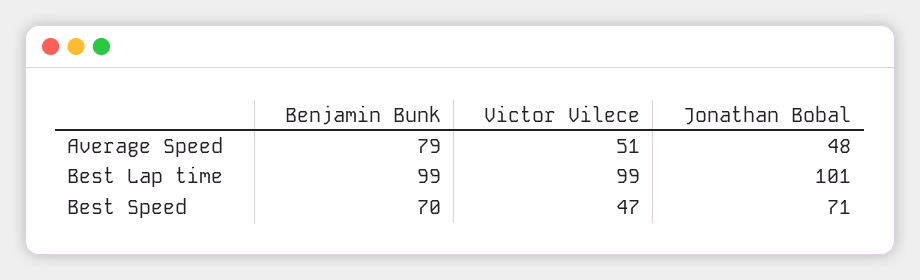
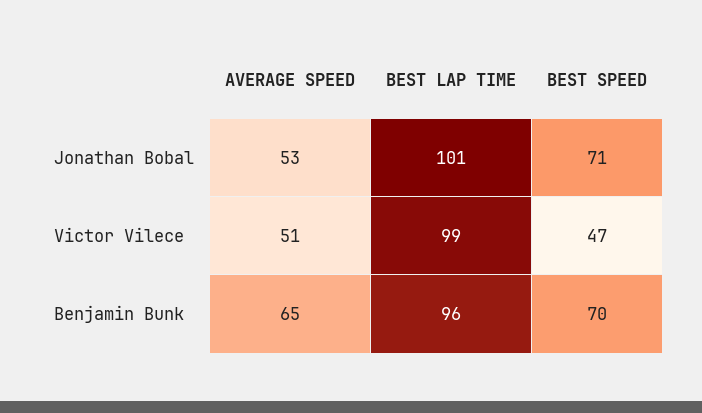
  {
    "Benjamin Bunk": {
-     "Average Speed": 79,
+     "Average Speed": 65,
-     "Best Lap time": 99,
+     "Best Lap time": 96,
      "Best Speed": 70
    },
    "Victor Vilece": {
      "Average Speed": 51,
      "Best Lap time": 99,
      "Best Speed": 47
    },
    "Jonathan Bobal": {
-     "Average Speed": 48,
+     "Average Speed": 53,
      "Best Lap time": 101,
      "Best Speed": 71
    }
  }

